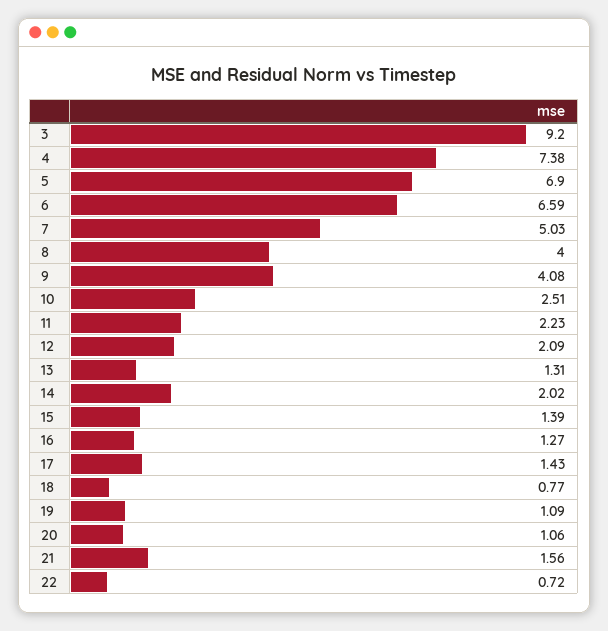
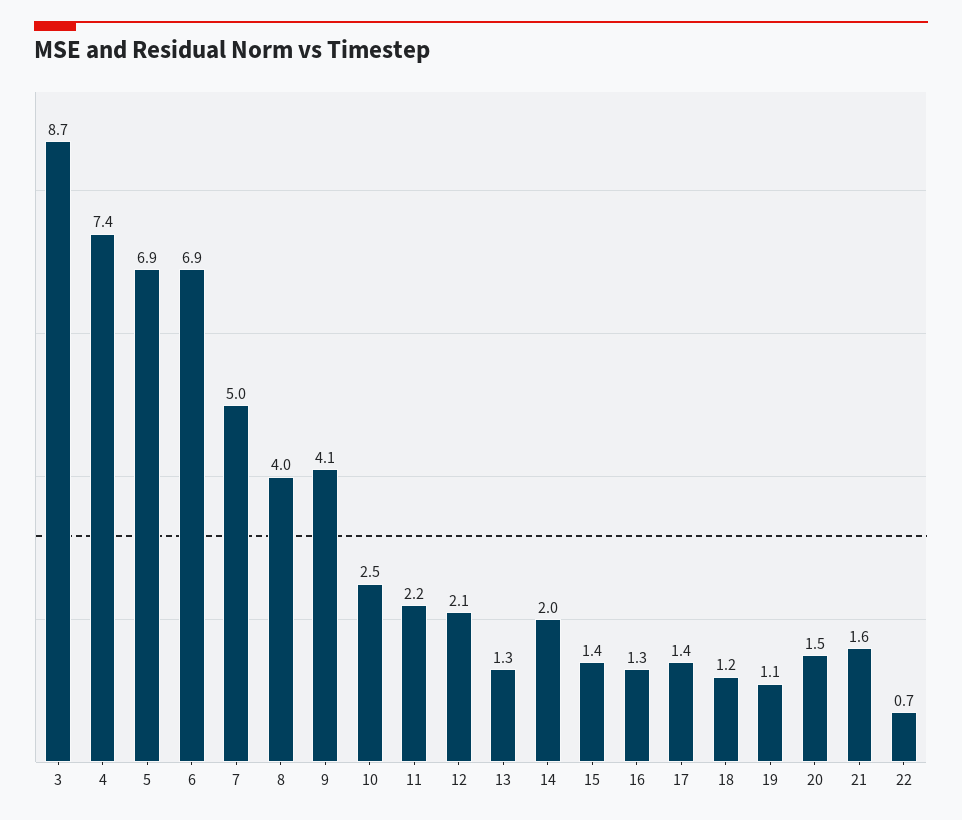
  {
-   "3": 9.2,
+   "3": 8.7,
    "4": 7.38,
    "5": 6.9,
-   "6": 6.59,
+   "6": 6.9,
    "7": 5.03,
    "8": 4,
    "9": 4.08,
    "10": 2.51,
    "11": 2.23,
    "12": 2.09,
    "13": 1.31,
    "14": 2.02,
    "15": 1.39,
    "16": 1.27,
    "17": 1.43,
-   "18": 0.77,
+   "18": 1.2,
    "19": 1.09,
-   "20": 1.06,
+   "20": 1.5,
    "21": 1.56,
    "22": 0.72
  }

